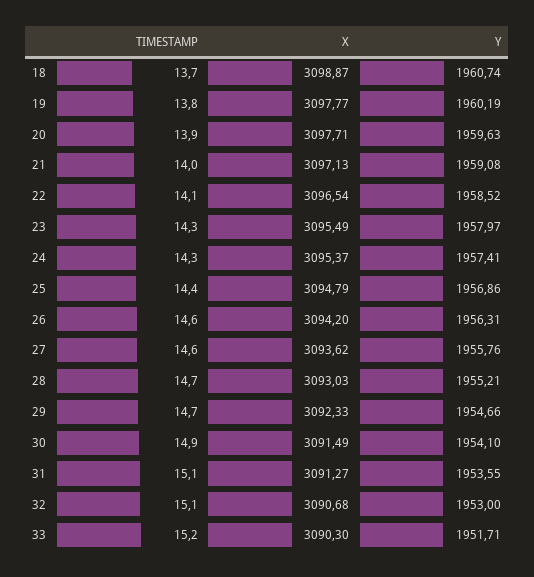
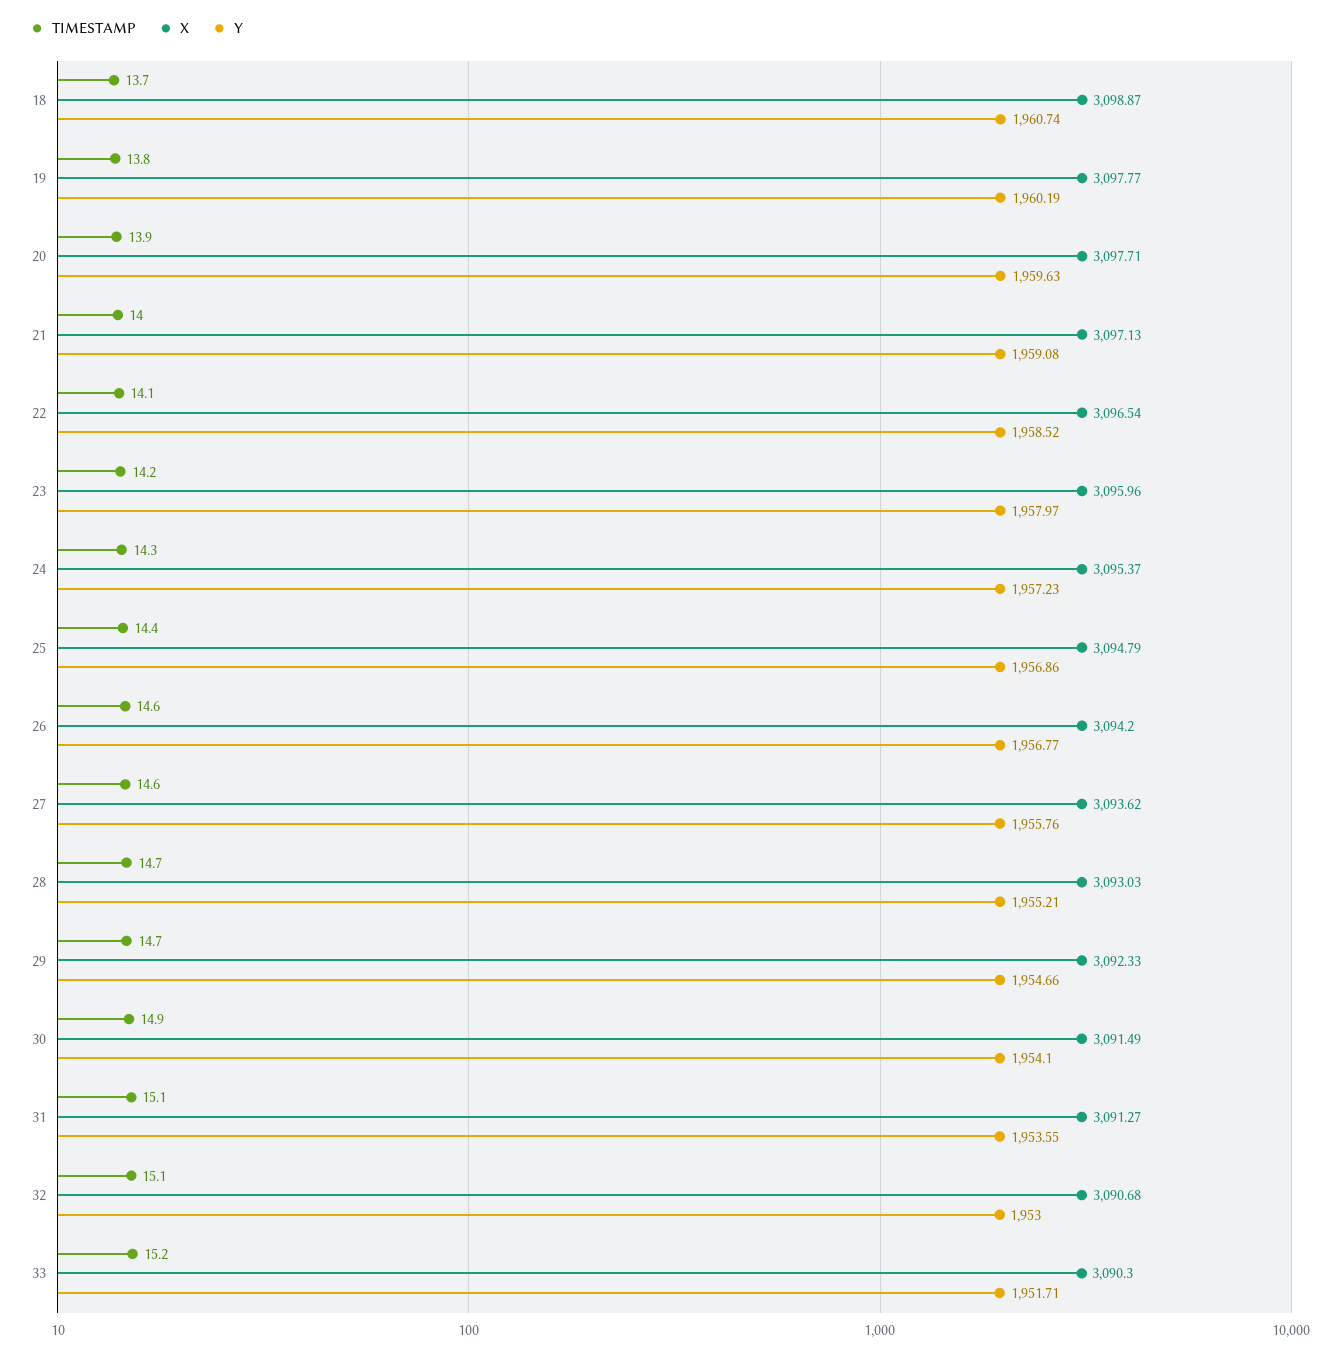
  {
    "TIMESTAMP": {
      "18": 13.7,
      "19": 13.8,
      "20": 13.9,
      "21": 14,
      "22": 14.1,
-     "23": 14.3,
+     "23": 14.2,
      "24": 14.3,
      "25": 14.4,
      "26": 14.6,
      "27": 14.6,
      "28": 14.7,
      "29": 14.7,
      "30": 14.9,
      "31": 15.1,
      "32": 15.1,
      "33": 15.2
    },
    "X": {
      "18": 3098.87,
      "19": 3097.77,
      "20": 3097.71,
      "21": 3097.13,
      "22": 3096.54,
-     "23": 3095.49,
+     "23": 3095.96,
      "24": 3095.37,
      "25": 3094.79,
      "26": 3094.2,
      "27": 3093.62,
      "28": 3093.03,
      "29": 3092.33,
      "30": 3091.49,
      "31": 3091.27,
      "32": 3090.68,
      "33": 3090.3
    },
    "Y": {
      "18": 1960.74,
      "19": 1960.19,
      "20": 1959.63,
      "21": 1959.08,
      "22": 1958.52,
      "23": 1957.97,
-     "24": 1957.41,
+     "24": 1957.23,
      "25": 1956.86,
-     "26": 1956.31,
+     "26": 1956.77,
      "27": 1955.76,
      "28": 1955.21,
      "29": 1954.66,
      "30": 1954.1,
      "31": 1953.55,
      "32": 1953,
      "33": 1951.71
    }
  }

